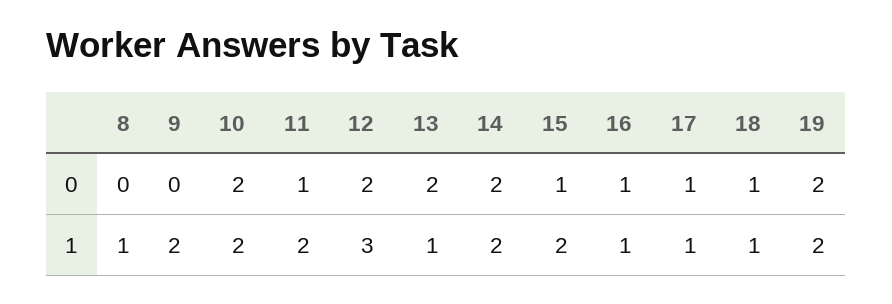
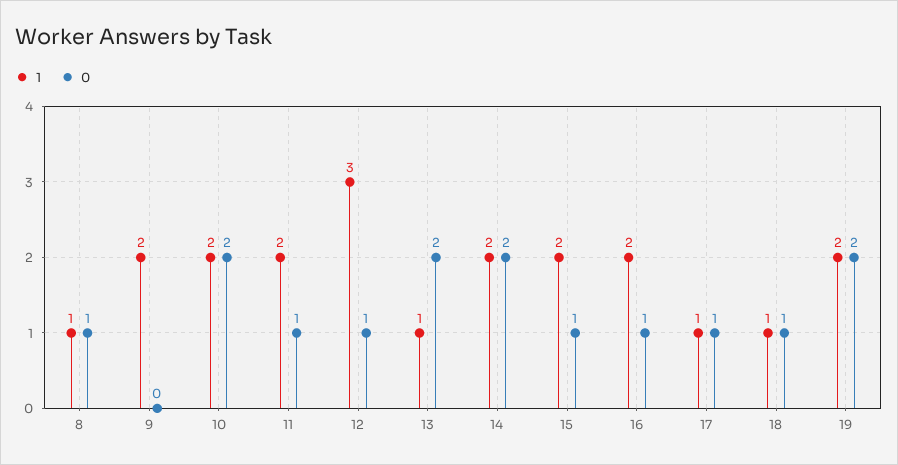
  {
    "0": {
-     "8": 0,
+     "8": 1,
      "9": 0,
      "10": 2,
      "11": 1,
-     "12": 2,
+     "12": 1,
      "13": 2,
      "14": 2,
      "15": 1,
      "16": 1,
      "17": 1,
      "18": 1,
      "19": 2
    },
    "1": {
      "8": 1,
      "9": 2,
      "10": 2,
      "11": 2,
      "12": 3,
      "13": 1,
      "14": 2,
      "15": 2,
-     "16": 1,
+     "16": 2,
      "17": 1,
      "18": 1,
      "19": 2
    }
  }

